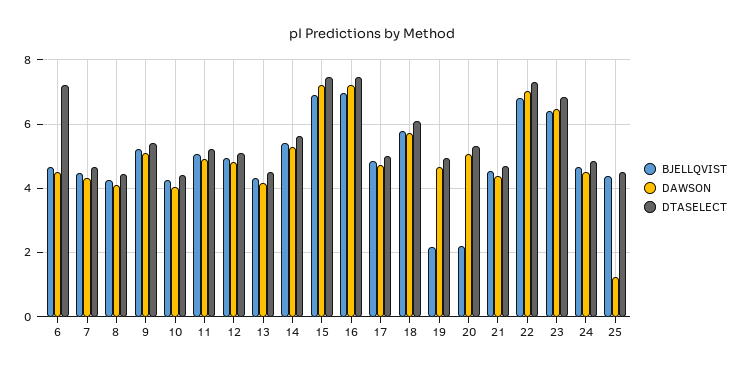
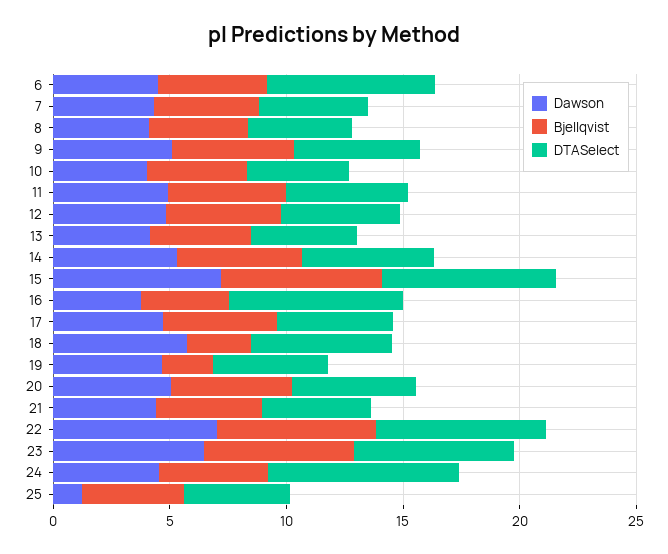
  {
    "BJELLQVIST": {
      "6": 4.6,
      "7": 4.4,
      "8": 4.2,
      "9": 5.2,
      "10": 4.2,
      "11": 5,
      "12": 5,
      "13": 4.4,
      "14": 5.4,
      "15": 6.8,
-     "16": 7,
+     "16": 4,
      "17": 4.8,
-     "18": 5.8,
+     "18": 3,
      "19": 2.2,
-     "20": 2.2,
+     "20": 5,
      "21": 4.6,
      "22": 6.8,
      "23": 6.4,
      "24": 4.6,
      "25": 4.4
    },
    "DAWSON": {
      "6": 4.4,
      "7": 4.4,
      "8": 4.2,
      "9": 5,
      "10": 4,
      "11": 5,
      "12": 4.8,
      "13": 4.2,
      "14": 5.2,
      "15": 7.2,
-     "16": 7.2,
+     "16": 4,
      "17": 4.8,
      "18": 5.8,
      "19": 4.6,
      "20": 5,
      "21": 4.4,
      "22": 7,
      "23": 6.4,
      "24": 4.6,
      "25": 1.2
    },
    "DTASELECT": {
      "6": 7.2,
      "7": 4.6,
      "8": 4.4,
      "9": 5.4,
      "10": 4.4,
      "11": 5.2,
      "12": 5,
      "13": 4.6,
      "14": 5.6,
      "15": 7.4,
      "16": 7.4,
      "17": 5,
      "18": 6,
      "19": 5,
      "20": 5.4,
      "21": 4.6,
      "22": 7.4,
      "23": 6.8,
-     "24": 4.8,
+     "24": 8,
      "25": 4.6
    }
  }

